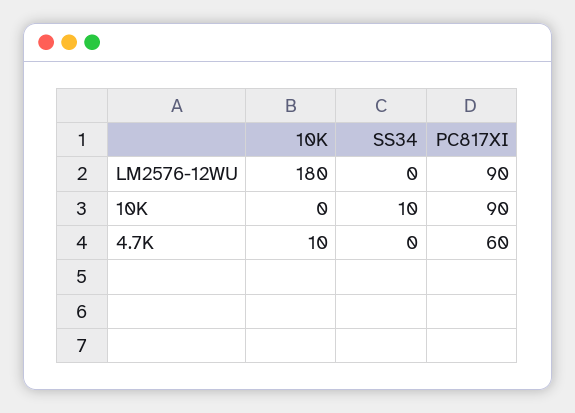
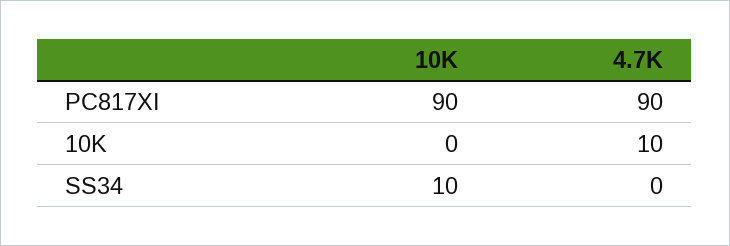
  {
    "10K": {
-     "LM2576-12WU": 180,
      "10K": 0,
      "4.7K": 10
    },
    "SS34": {
-     "LM2576-12WU": 0,
      "10K": 10,
      "4.7K": 0
    },
    "PC817XI": {
-     "LM2576-12WU": 90,
      "10K": 90,
-     "4.7K": 60
+     "4.7K": 90
    }
  }

